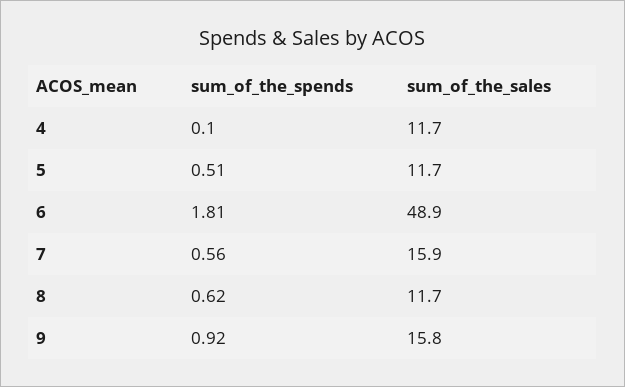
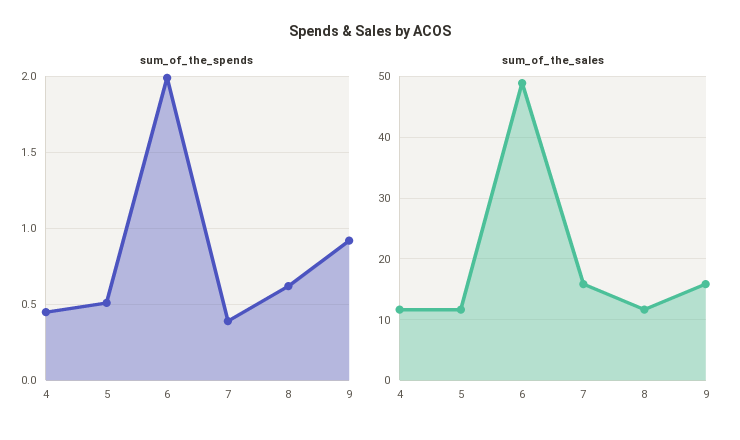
  {
    "sum_of_the_spends": {
-     "4": 0.1,
+     "4": 0.45,
      "5": 0.51,
-     "6": 1.81,
+     "6": 2,
-     "7": 0.56,
+     "7": 0.4,
      "8": 0.62,
      "9": 0.92
    },
    "sum_of_the_sales": {
      "4": 11.7,
      "5": 11.7,
      "6": 48.9,
      "7": 15.9,
      "8": 11.7,
      "9": 15.8
    }
  }

